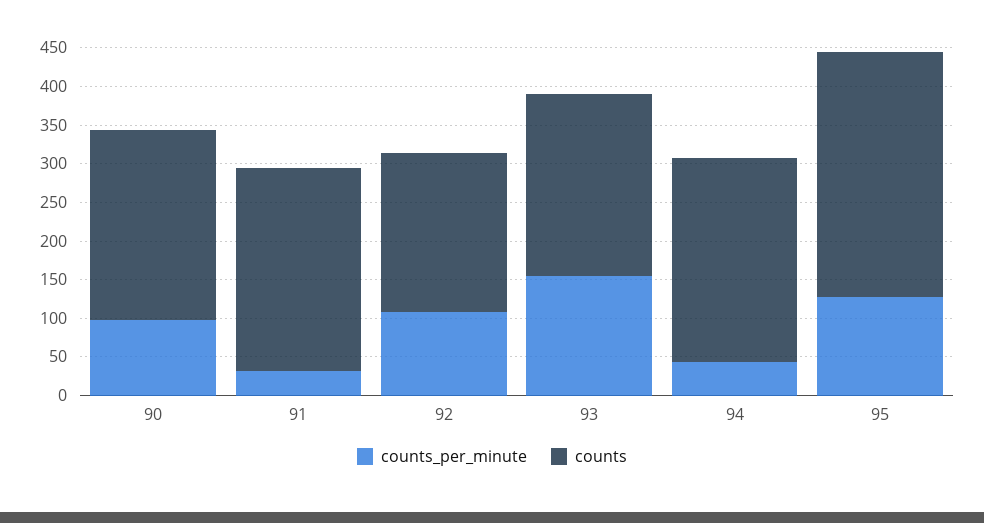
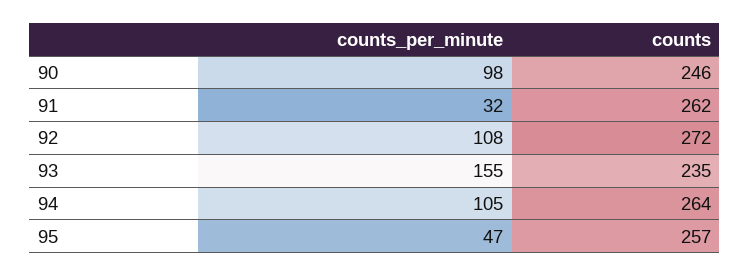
  {
    "counts_per_minute": {
      "90": 98,
      "91": 32,
      "92": 108,
      "93": 155,
-     "94": 50,
+     "94": 105,
-     "95": 125
+     "95": 47
    },
    "counts": {
      "90": 246,
      "91": 262,
-     "92": 200,
+     "92": 272,
      "93": 235,
      "94": 264,
-     "95": 325
+     "95": 257
    }
  }

